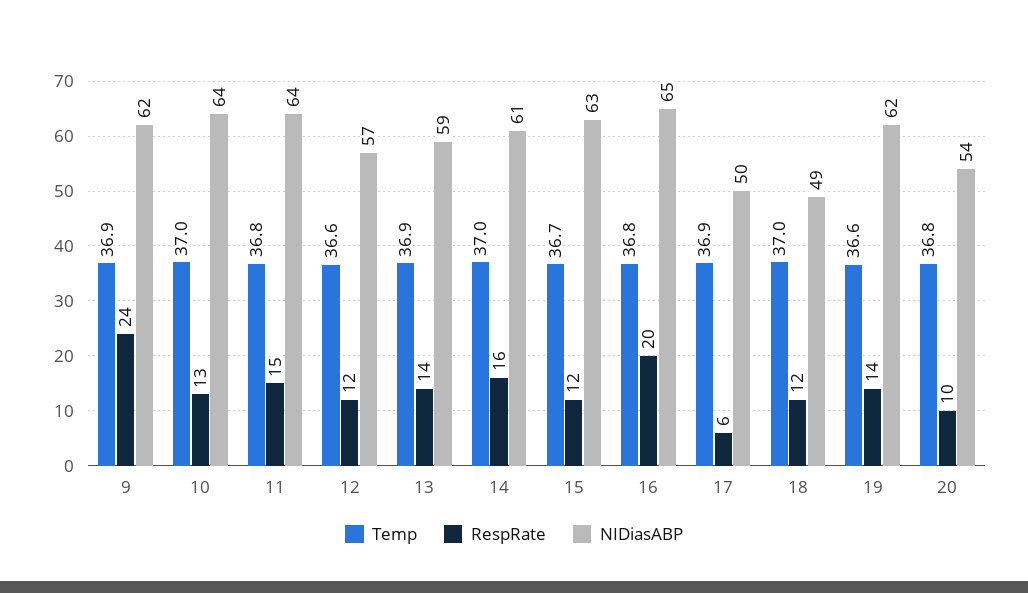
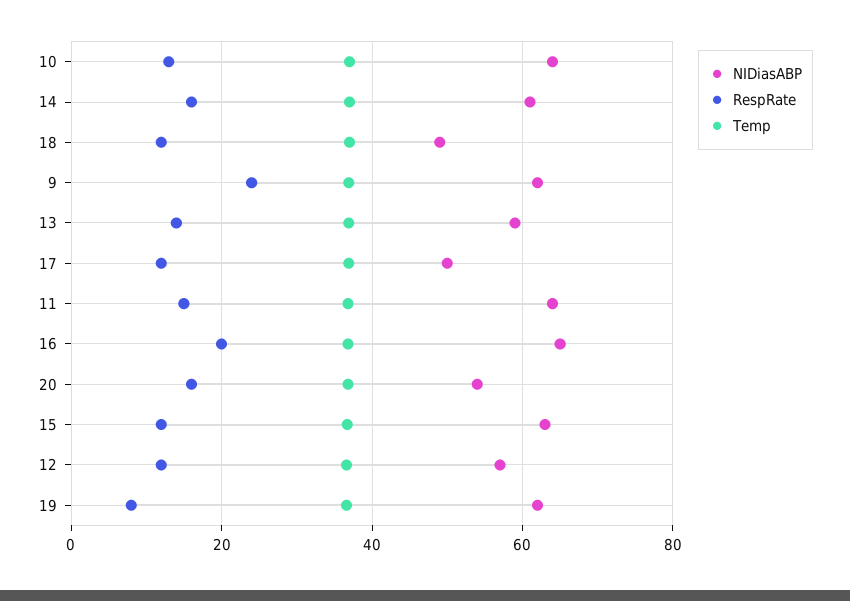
  {
    "Temp": {
      "9": 36.9,
      "10": 37,
      "11": 36.8,
      "12": 36.6,
      "13": 36.9,
      "14": 37,
      "15": 36.7,
      "16": 36.8,
      "17": 36.9,
      "18": 37,
      "19": 36.6,
      "20": 36.8
    },
    "RespRate": {
      "9": 24,
      "10": 13,
      "11": 15,
      "12": 12,
      "13": 14,
      "14": 16,
      "15": 12,
      "16": 20,
-     "17": 6,
+     "17": 12,
      "18": 12,
-     "19": 14,
+     "19": 8,
-     "20": 10
+     "20": 16
    },
    "NIDiasABP": {
      "9": 62,
      "10": 64,
      "11": 64,
      "12": 57,
      "13": 59,
      "14": 61,
      "15": 63,
      "16": 65,
      "17": 50,
      "18": 49,
      "19": 62,
      "20": 54
    }
  }

